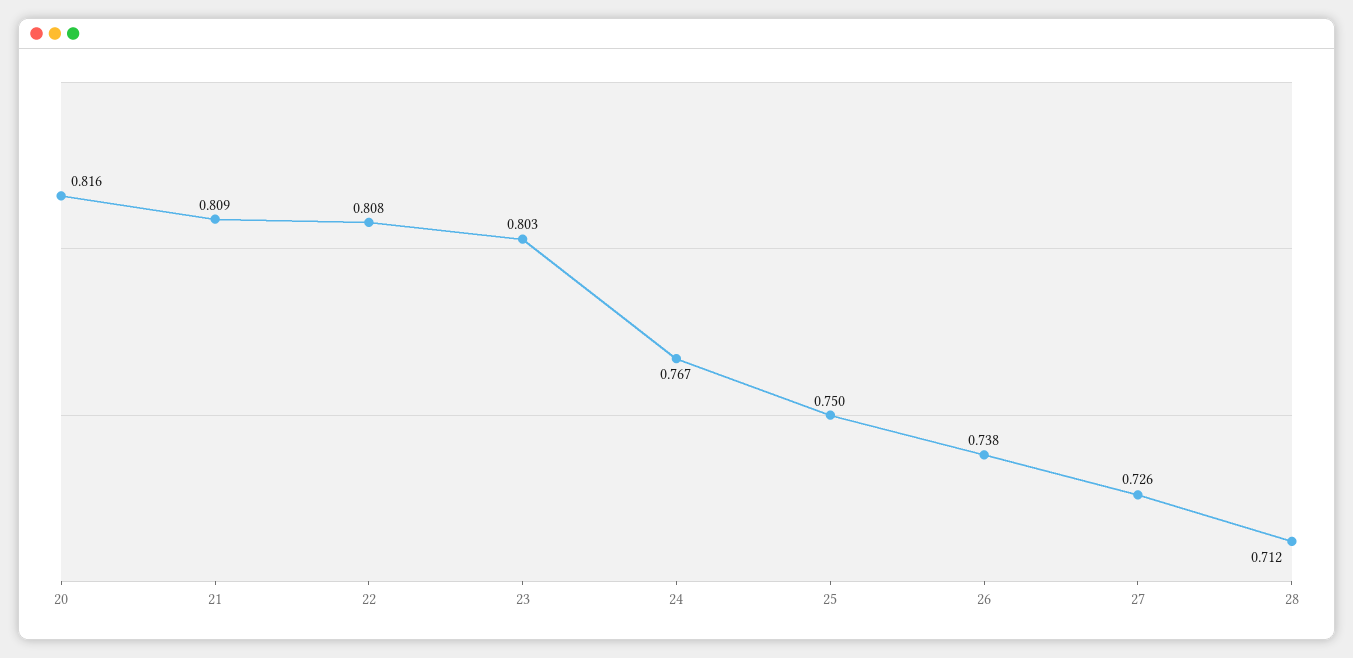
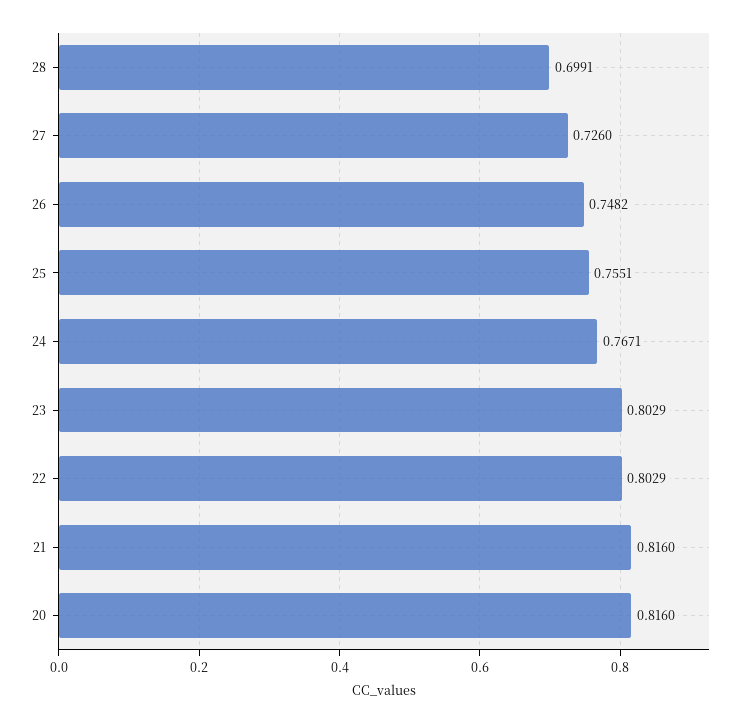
  {
    "20": 0.816,
-   "21": 0.809,
+   "21": 0.816,
-   "22": 0.808,
+   "22": 0.8029,
    "23": 0.8029,
    "24": 0.7671,
-   "25": 0.75,
+   "25": 0.7551,
-   "26": 0.738,
+   "26": 0.7482,
    "27": 0.726,
-   "28": 0.712
+   "28": 0.6991
  }

